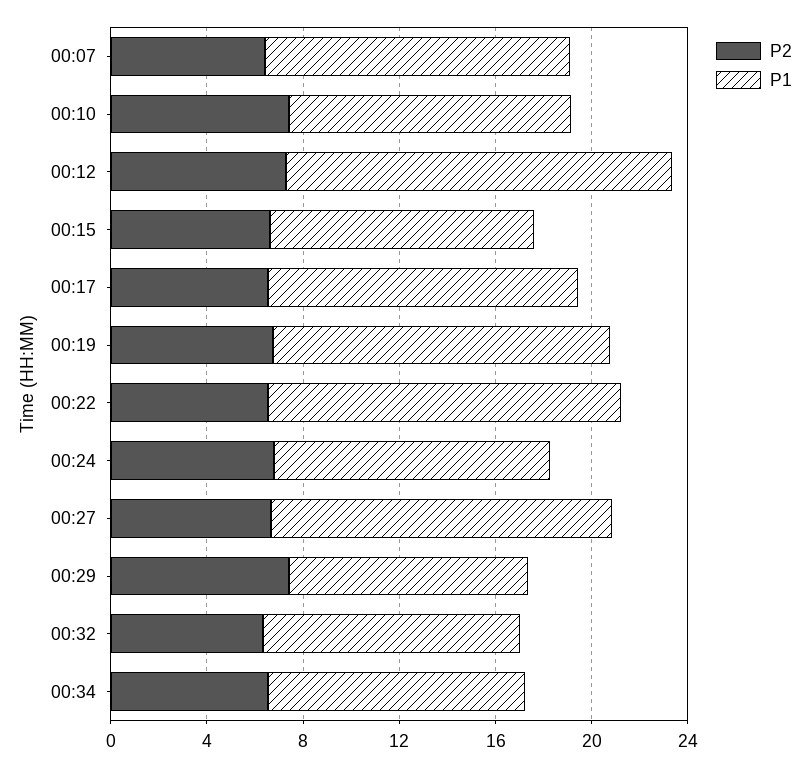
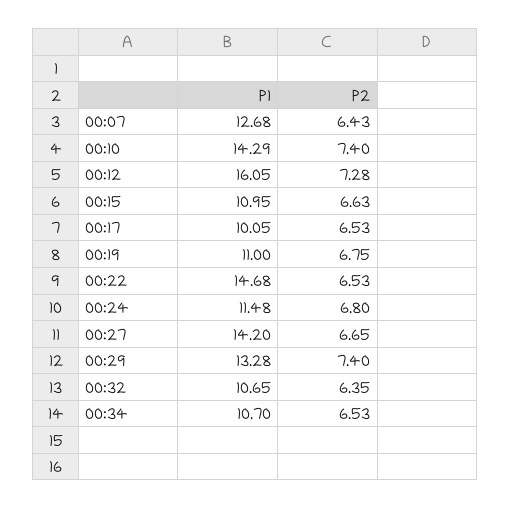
  {
    "P2": {
      "00:07": 6.43,
      "00:10": 7.4,
      "00:12": 7.28,
      "00:15": 6.63,
      "00:17": 6.53,
      "00:19": 6.75,
      "00:22": 6.53,
      "00:24": 6.8,
      "00:27": 6.65,
      "00:29": 7.4,
      "00:32": 6.35,
      "00:34": 6.53
    },
    "P1": {
      "00:07": 12.68,
-     "00:10": 12,
+     "00:10": 14.29,
      "00:12": 16.05,
      "00:15": 10.95,
-     "00:17": 13,
+     "00:17": 10.05,
-     "00:19": 14,
+     "00:19": 11,
      "00:22": 14.68,
      "00:24": 11.48,
      "00:27": 14.2,
-     "00:29": 10,
+     "00:29": 13.28,
      "00:32": 10.65,
      "00:34": 10.7
    }
  }

